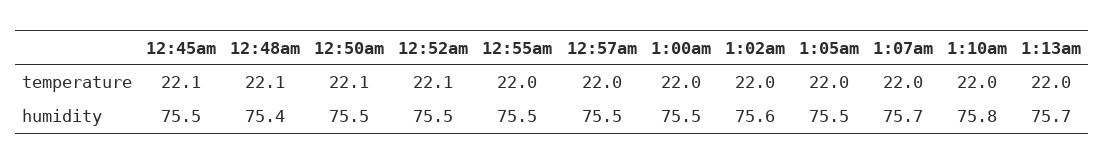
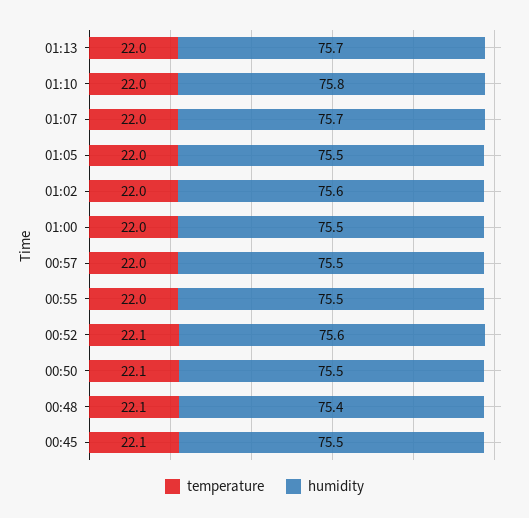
  {
    "temperature": {
      "12:45am": 22.1,
      "12:48am": 22.1,
      "12:50am": 22.1,
      "12:52am": 22.1,
      "12:55am": 22,
      "12:57am": 22,
      "1:00am": 22,
      "1:02am": 22,
      "1:05am": 22,
      "1:07am": 22,
      "1:10am": 22,
      "1:13am": 22
    },
    "humidity": {
      "12:45am": 75.5,
      "12:48am": 75.4,
      "12:50am": 75.5,
-     "12:52am": 75.5,
+     "12:52am": 75.6,
      "12:55am": 75.5,
      "12:57am": 75.5,
      "1:00am": 75.5,
      "1:02am": 75.6,
      "1:05am": 75.5,
      "1:07am": 75.7,
      "1:10am": 75.8,
      "1:13am": 75.7
    }
  }

